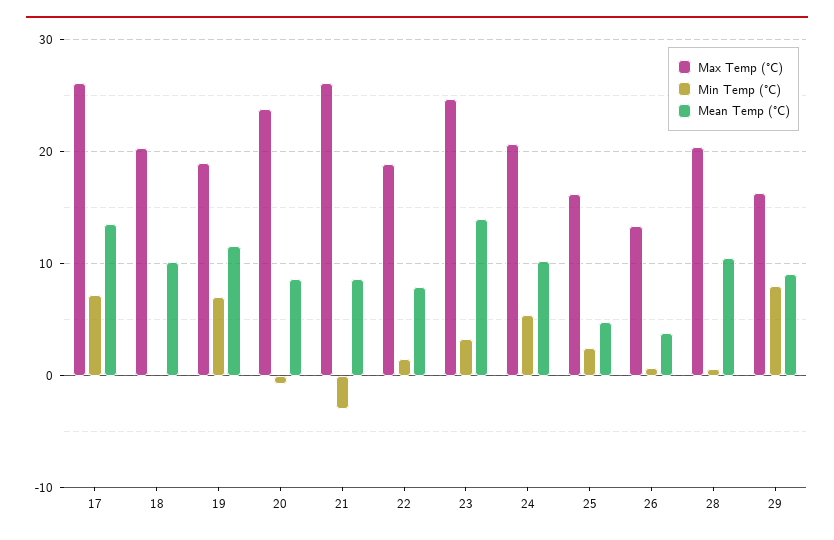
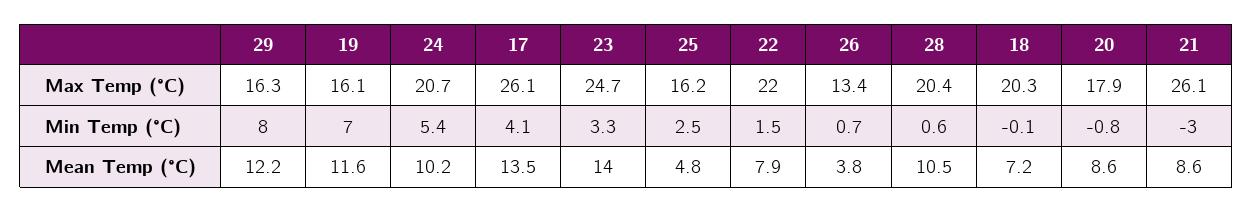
  {
    "Max Temp (°C)": {
      "17": 26.1,
      "18": 20.3,
-     "19": 19,
+     "19": 16.1,
-     "20": 24,
+     "20": 17.9,
      "21": 26.1,
-     "22": 19,
+     "22": 22,
      "23": 24.7,
      "24": 20.7,
      "25": 16.2,
      "26": 13.4,
      "28": 20.4,
      "29": 16.3
    },
    "Min Temp (°C)": {
-     "17": 7,
+     "17": 4.1,
      "18": -0.1,
      "19": 7,
      "20": -0.8,
      "21": -3,
      "22": 1.5,
      "23": 3.3,
      "24": 5.4,
      "25": 2.5,
      "26": 0.7,
      "28": 0.6,
      "29": 8
    },
    "Mean Temp (°C)": {
      "17": 13.5,
-     "18": 10,
+     "18": 7.2,
      "19": 11.6,
      "20": 8.6,
      "21": 8.6,
      "22": 7.9,
      "23": 14,
      "24": 10.2,
      "25": 4.8,
      "26": 3.8,
      "28": 10.5,
-     "29": 9
+     "29": 12.2
    }
  }

